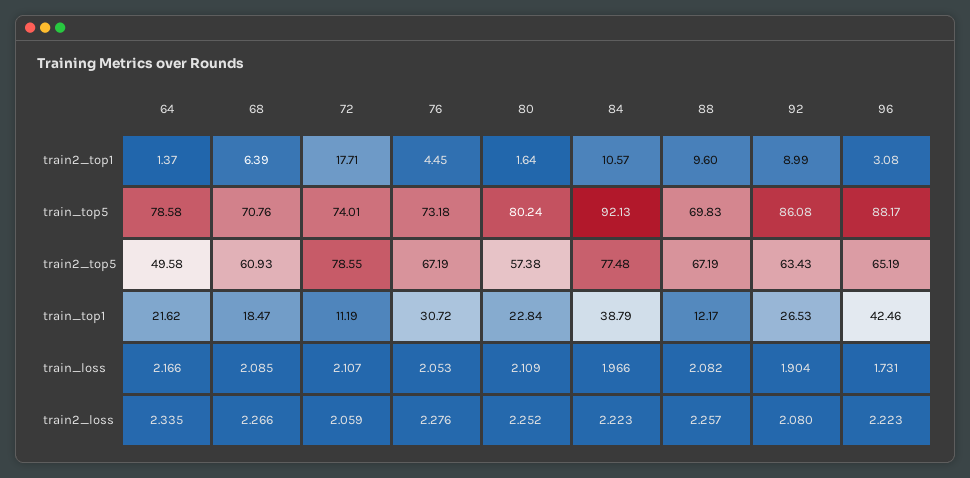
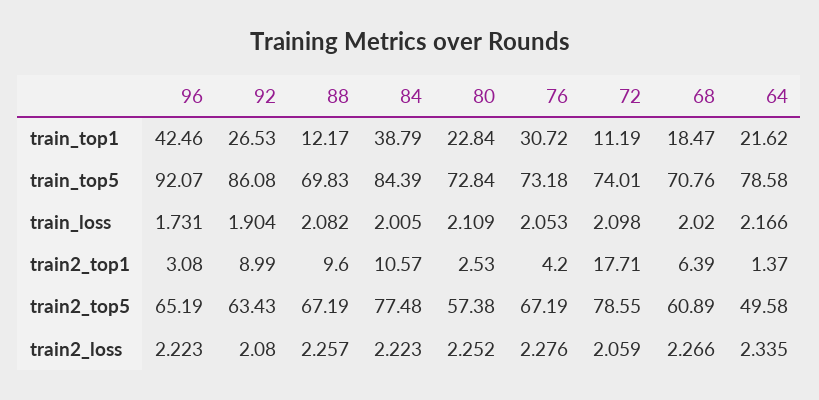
  {
    "64": {
      "train2_top1": 1.37,
      "train_top5": 78.58,
      "train2_top5": 49.58,
      "train_top1": 21.62,
      "train_loss": 2.166,
      "train2_loss": 2.335
    },
    "68": {
      "train2_top1": 6.39,
      "train_top5": 70.76,
-     "train2_top5": 60.93,
+     "train2_top5": 60.89,
      "train_top1": 18.47,
-     "train_loss": 2.085,
+     "train_loss": 2.02,
      "train2_loss": 2.266
    },
    "72": {
      "train2_top1": 17.71,
      "train_top5": 74.01,
      "train2_top5": 78.55,
      "train_top1": 11.19,
-     "train_loss": 2.107,
+     "train_loss": 2.098,
      "train2_loss": 2.059
    },
    "76": {
-     "train2_top1": 4.45,
+     "train2_top1": 4.2,
      "train_top5": 73.18,
      "train2_top5": 67.19,
      "train_top1": 30.72,
      "train_loss": 2.053,
      "train2_loss": 2.276
    },
    "80": {
-     "train2_top1": 1.64,
+     "train2_top1": 2.53,
-     "train_top5": 80.24,
+     "train_top5": 72.84,
      "train2_top5": 57.38,
      "train_top1": 22.84,
      "train_loss": 2.109,
      "train2_loss": 2.252
    },
    "84": {
      "train2_top1": 10.57,
-     "train_top5": 92.13,
+     "train_top5": 84.39,
      "train2_top5": 77.48,
      "train_top1": 38.79,
-     "train_loss": 1.966,
+     "train_loss": 2.005,
      "train2_loss": 2.223
    },
    "88": {
      "train2_top1": 9.6,
      "train_top5": 69.83,
      "train2_top5": 67.19,
      "train_top1": 12.17,
      "train_loss": 2.082,
      "train2_loss": 2.257
    },
    "92": {
      "train2_top1": 8.99,
      "train_top5": 86.08,
      "train2_top5": 63.43,
      "train_top1": 26.53,
      "train_loss": 1.904,
      "train2_loss": 2.08
    },
    "96": {
      "train2_top1": 3.08,
-     "train_top5": 88.17,
+     "train_top5": 92.07,
      "train2_top5": 65.19,
      "train_top1": 42.46,
      "train_loss": 1.731,
      "train2_loss": 2.223
    }
  }

